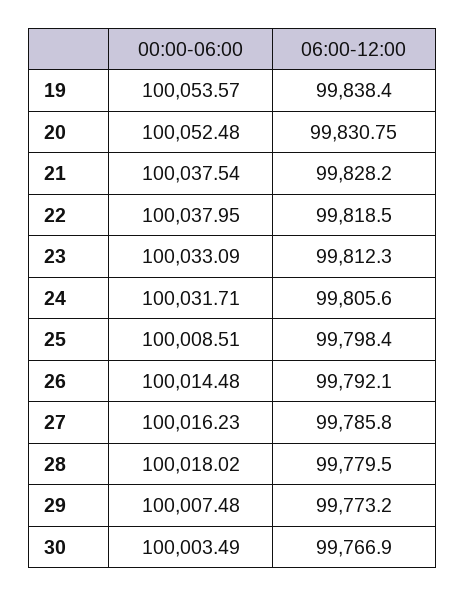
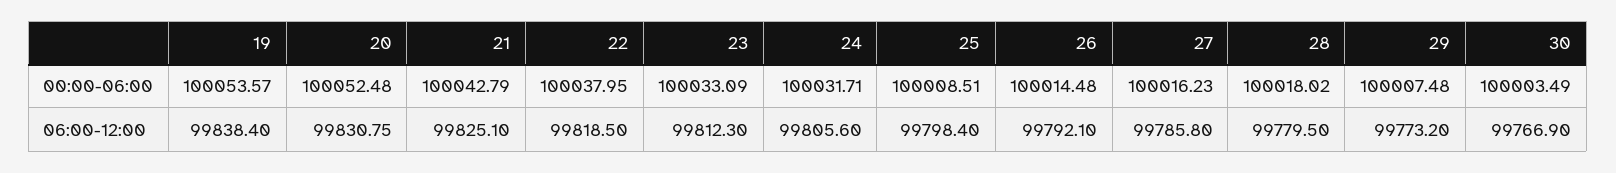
  {
    "00:00-06:00": {
      "19": 100053.57,
      "20": 100052.48,
-     "21": 100037.54,
+     "21": 100042.79,
      "22": 100037.95,
      "23": 100033.09,
      "24": 100031.71,
      "25": 100008.51,
      "26": 100014.48,
      "27": 100016.23,
      "28": 100018.02,
      "29": 100007.48,
      "30": 100003.49
    },
    "06:00-12:00": {
      "19": 99838.4,
      "20": 99830.75,
-     "21": 99828.2,
+     "21": 99825.1,
      "22": 99818.5,
      "23": 99812.3,
      "24": 99805.6,
      "25": 99798.4,
      "26": 99792.1,
      "27": 99785.8,
      "28": 99779.5,
      "29": 99773.2,
      "30": 99766.9
    }
  }

